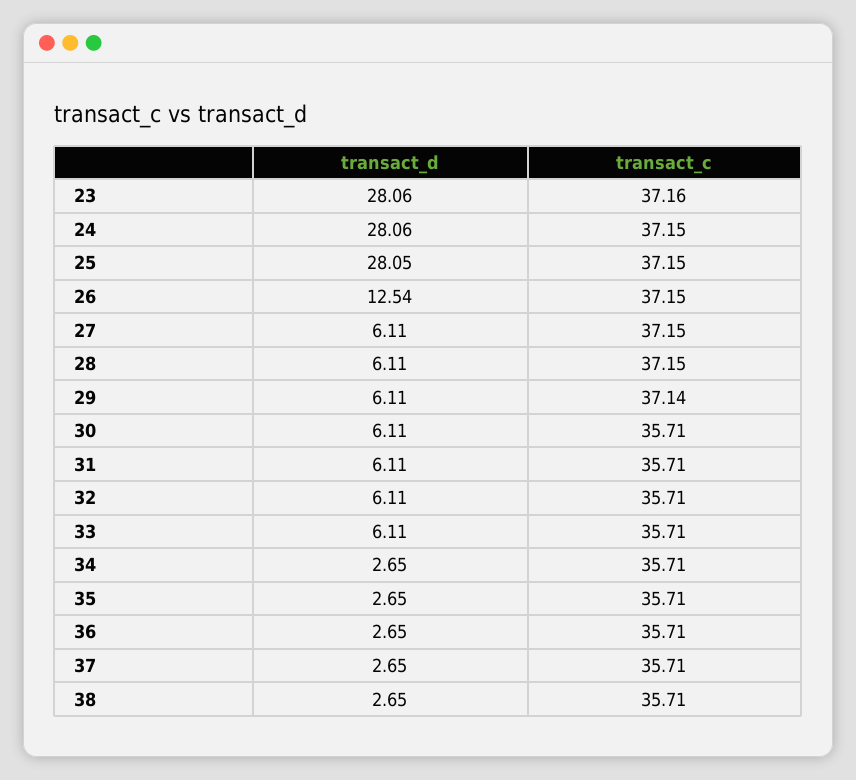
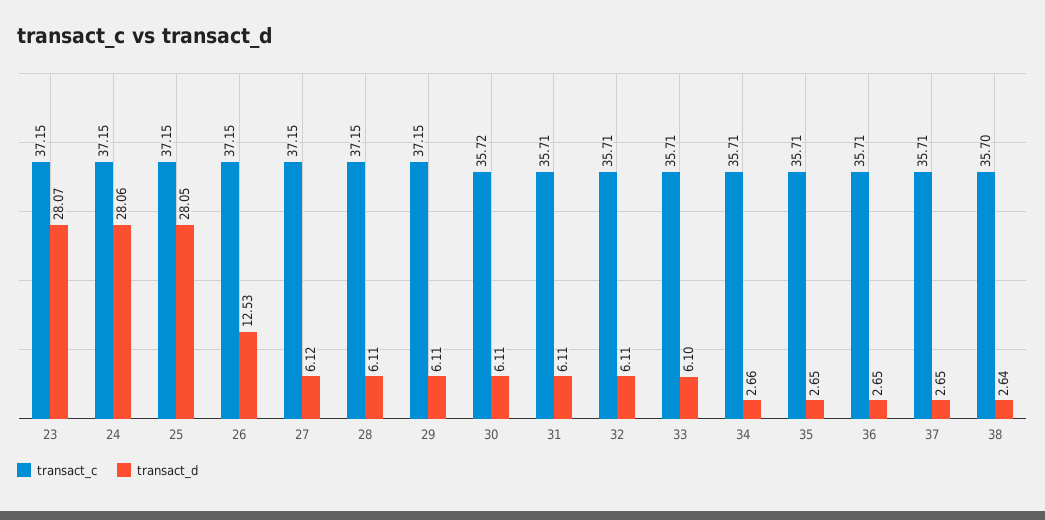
  {
    "transact_d": {
-     "23": 28.06,
+     "23": 28.07,
      "24": 28.06,
      "25": 28.05,
-     "26": 12.54,
+     "26": 12.53,
-     "27": 6.11,
+     "27": 6.12,
      "28": 6.11,
      "29": 6.11,
      "30": 6.11,
      "31": 6.11,
      "32": 6.11,
-     "33": 6.11,
+     "33": 6.1,
-     "34": 2.65,
+     "34": 2.66,
      "35": 2.65,
      "36": 2.65,
      "37": 2.65,
-     "38": 2.65
+     "38": 2.64
    },
    "transact_c": {
-     "23": 37.16,
+     "23": 37.15,
      "24": 37.15,
      "25": 37.15,
      "26": 37.15,
      "27": 37.15,
      "28": 37.15,
-     "29": 37.14,
+     "29": 37.15,
-     "30": 35.71,
+     "30": 35.72,
      "31": 35.71,
      "32": 35.71,
      "33": 35.71,
      "34": 35.71,
      "35": 35.71,
      "36": 35.71,
      "37": 35.71,
-     "38": 35.71
+     "38": 35.7
    }
  }

